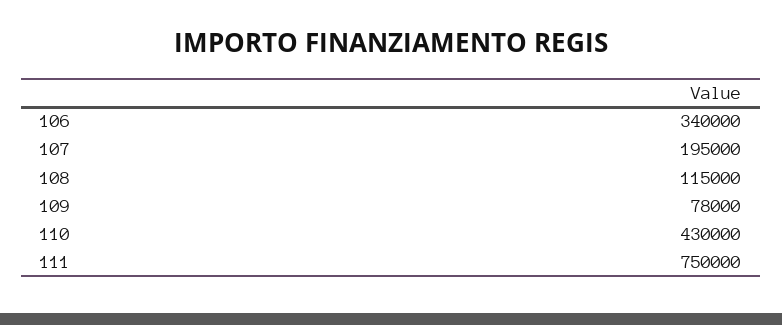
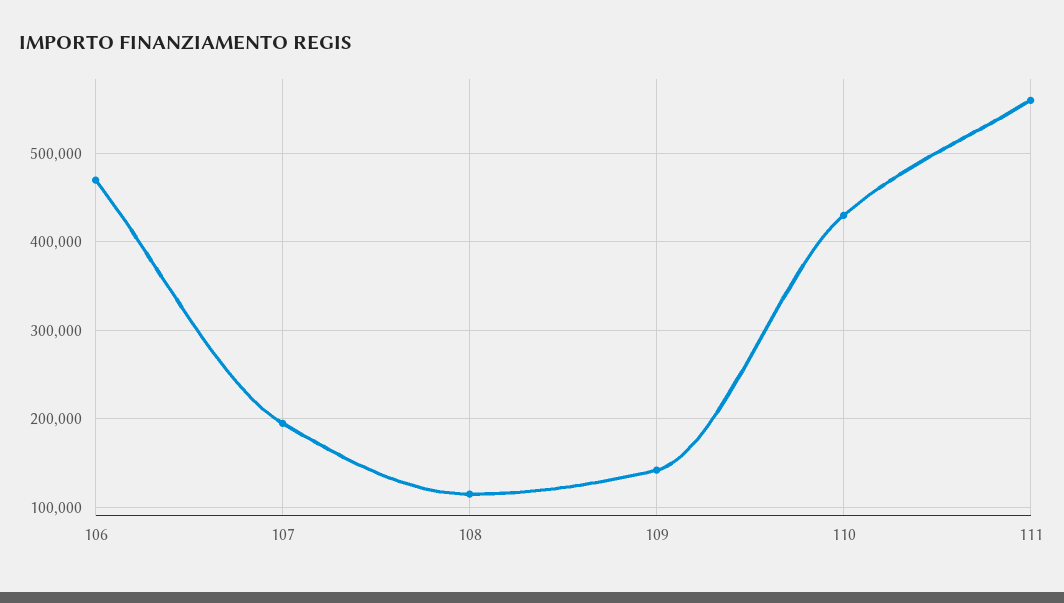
  {
-   "106": 340000,
+   "106": 470000,
    "107": 195000,
    "108": 115000,
-   "109": 78000,
+   "109": 140000,
    "110": 430000,
-   "111": 750000
+   "111": 560000
  }

